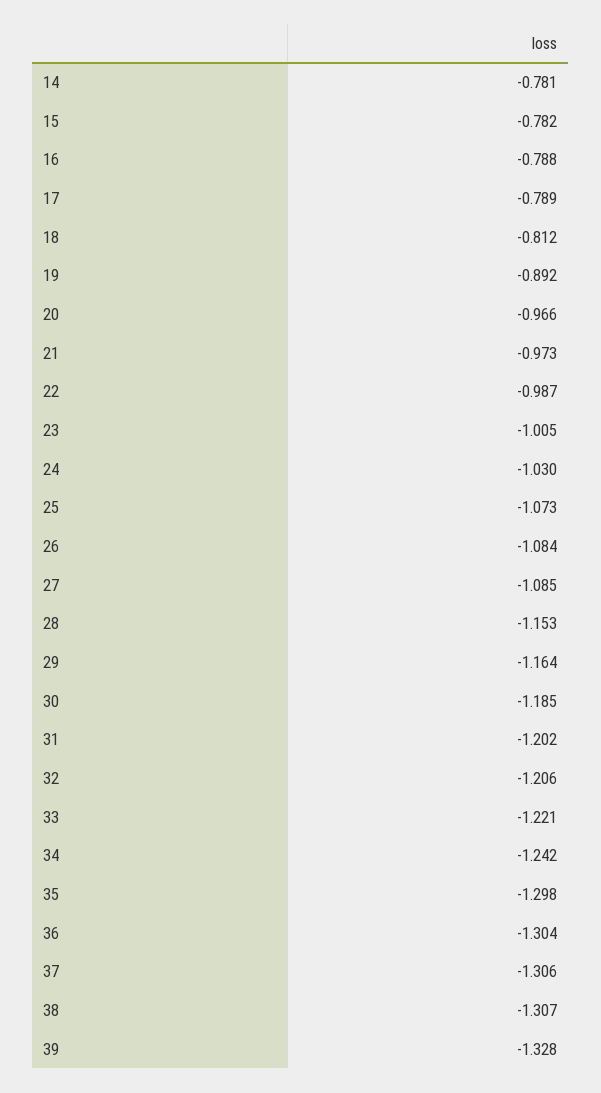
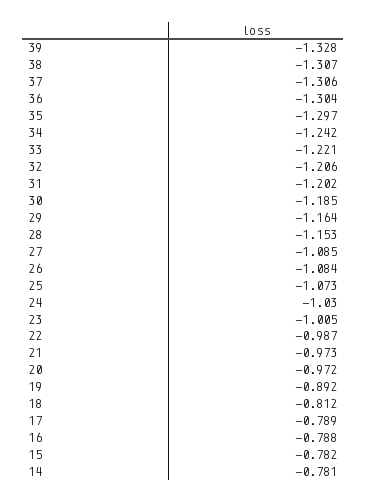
  {
    "14": -0.781,
    "15": -0.782,
    "16": -0.788,
    "17": -0.789,
    "18": -0.812,
    "19": -0.892,
-   "20": -0.966,
+   "20": -0.972,
    "21": -0.973,
    "22": -0.987,
    "23": -1.005,
    "24": -1.03,
    "25": -1.073,
    "26": -1.084,
    "27": -1.085,
    "28": -1.153,
    "29": -1.164,
    "30": -1.185,
    "31": -1.202,
    "32": -1.206,
    "33": -1.221,
    "34": -1.242,
-   "35": -1.298,
+   "35": -1.297,
    "36": -1.304,
    "37": -1.306,
    "38": -1.307,
    "39": -1.328
  }

